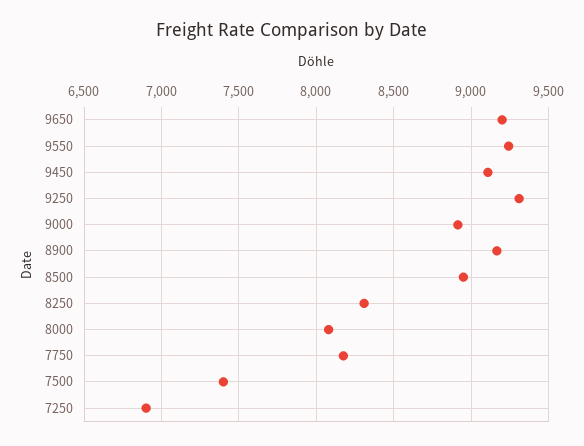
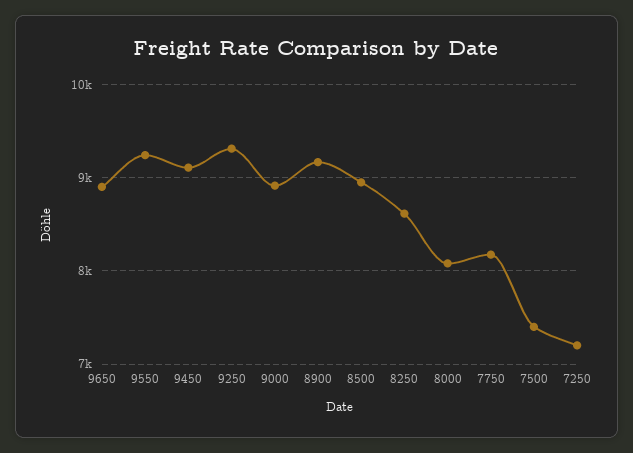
  {
-   "9650": 9200,
+   "9650": 8900,
    "9550": 9250,
    "9450": 9100,
    "9250": 9300,
    "9000": 8900,
    "8900": 9150,
    "8500": 8950,
-   "8250": 8300,
+   "8250": 8600,
    "8000": 8100,
    "7750": 8200,
    "7500": 7400,
-   "7250": 6900
+   "7250": 7200
  }

